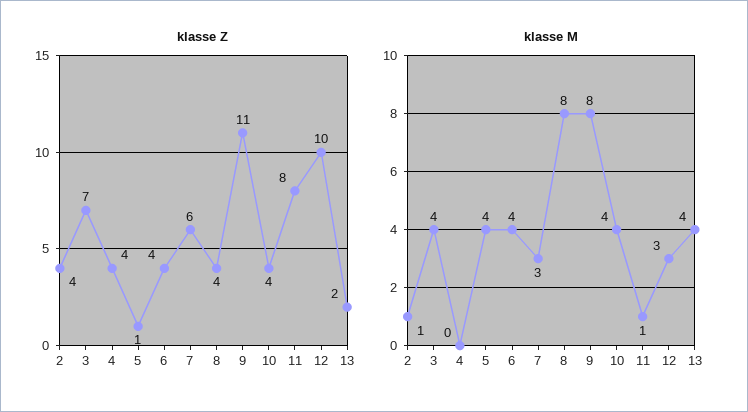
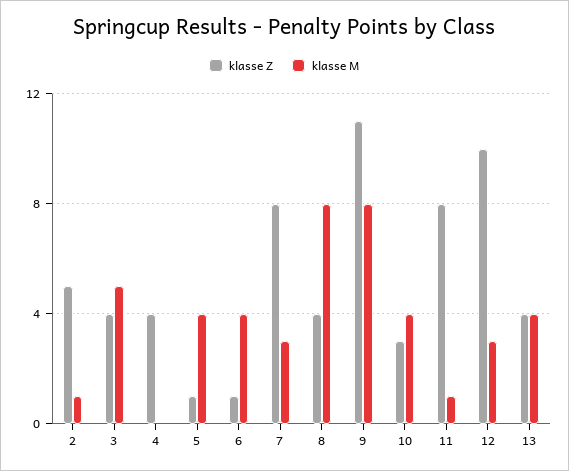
  {
    "klasse Z": {
-     "2": 4,
+     "2": 5,
-     "3": 7,
+     "3": 4,
      "4": 4,
      "5": 1,
-     "6": 4,
+     "6": 1,
-     "7": 6,
+     "7": 8,
      "8": 4,
      "9": 11,
-     "10": 4,
+     "10": 3,
      "11": 8,
      "12": 10,
-     "13": 2
+     "13": 4
    },
    "klasse M": {
      "2": 1,
-     "3": 4,
+     "3": 5,
      "4": 0,
      "5": 4,
      "6": 4,
      "7": 3,
      "8": 8,
      "9": 8,
      "10": 4,
      "11": 1,
      "12": 3,
      "13": 4
    }
  }

